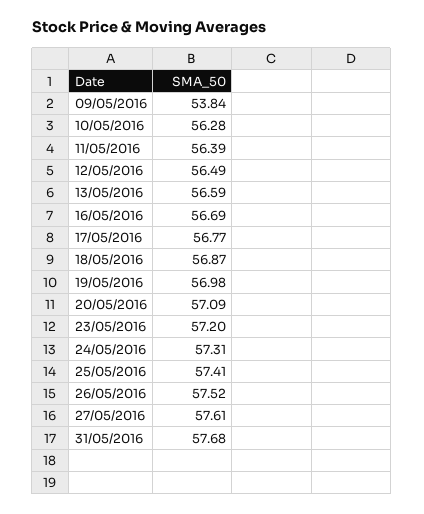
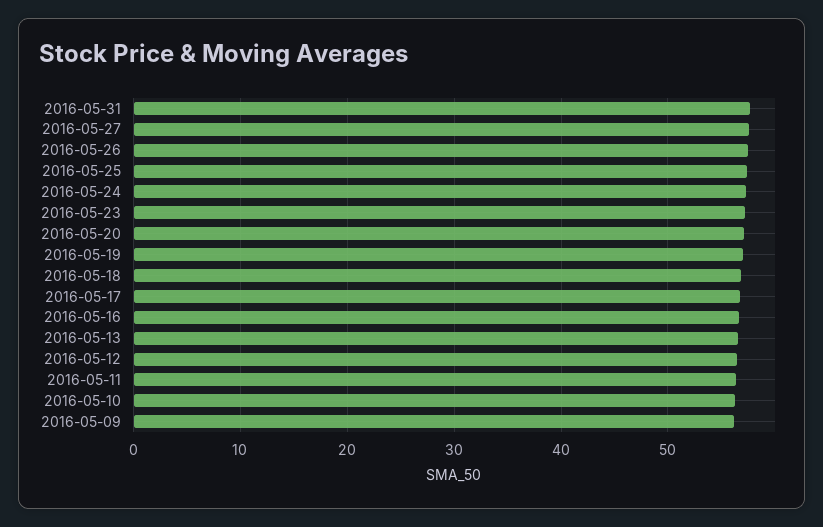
  {
-   "09/05/2016": 53.84,
+   "09/05/2016": 56,
    "10/05/2016": 56.28,
    "11/05/2016": 56.39,
    "12/05/2016": 56.49,
    "13/05/2016": 56.59,
    "16/05/2016": 56.69,
    "17/05/2016": 56.77,
    "18/05/2016": 56.87,
    "19/05/2016": 56.98,
    "20/05/2016": 57.09,
    "23/05/2016": 57.2,
    "24/05/2016": 57.31,
    "25/05/2016": 57.41,
    "26/05/2016": 57.52,
    "27/05/2016": 57.61,
    "31/05/2016": 57.68
  }

